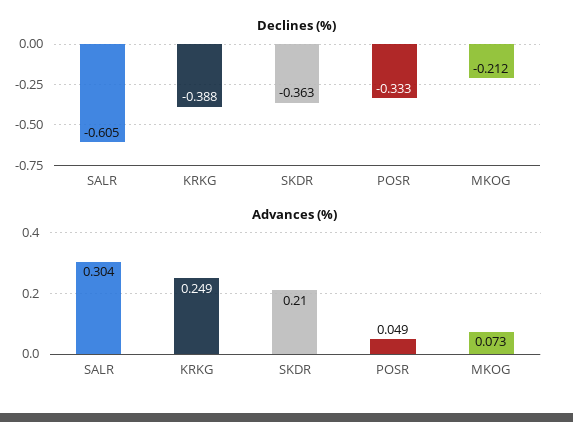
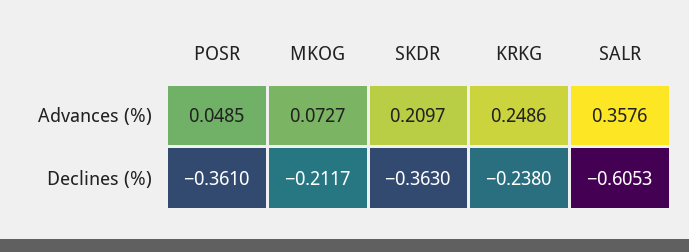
  {
    "Declines (%)": {
      "SALR": -0.6053,
-     "KRKG": -0.388,
+     "KRKG": -0.238,
      "SKDR": -0.363,
-     "POSR": -0.333,
+     "POSR": -0.361,
      "MKOG": -0.2117
    },
    "Advances (%)": {
-     "SALR": 0.304,
+     "SALR": 0.3576,
      "KRKG": 0.2486,
      "SKDR": 0.2097,
      "POSR": 0.0485,
      "MKOG": 0.0727
    }
  }

